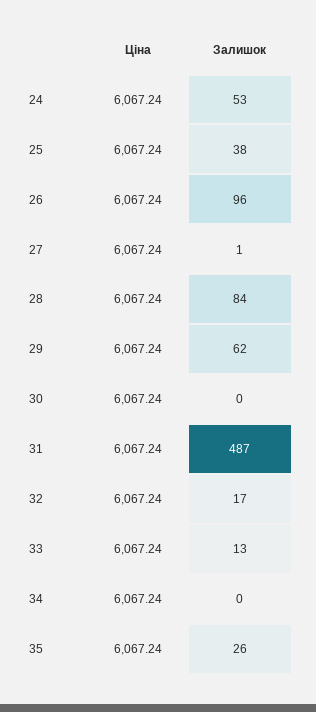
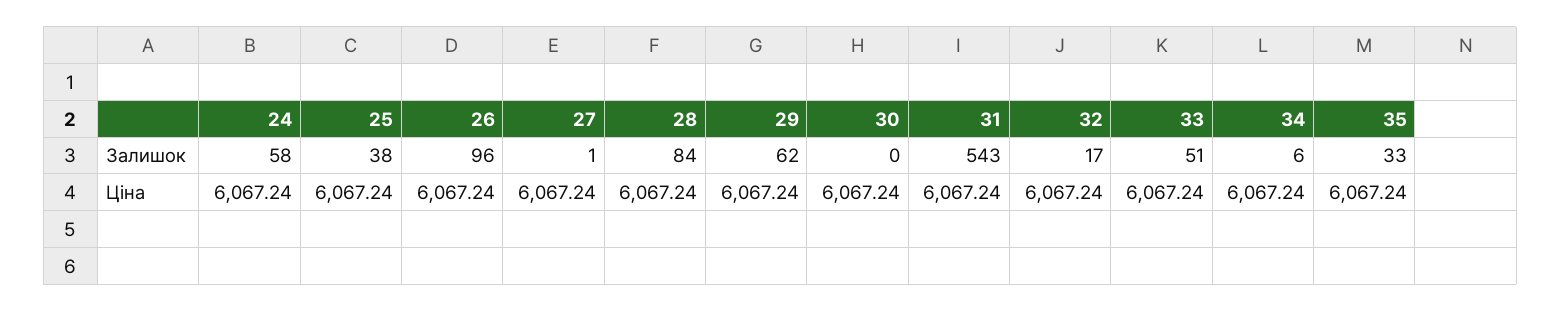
  {
    "Ціна": {
      "24": 6067.24,
      "25": 6067.24,
      "26": 6067.24,
      "27": 6067.24,
      "28": 6067.24,
      "29": 6067.24,
      "30": 6067.24,
      "31": 6067.24,
      "32": 6067.24,
      "33": 6067.24,
      "34": 6067.24,
      "35": 6067.24
    },
    "Залишок": {
-     "24": 53,
+     "24": 58,
      "25": 38,
      "26": 96,
      "27": 1,
      "28": 84,
      "29": 62,
      "30": 0,
-     "31": 487,
+     "31": 543,
      "32": 17,
-     "33": 13,
+     "33": 51,
-     "34": 0,
+     "34": 6,
-     "35": 26
+     "35": 33
    }
  }

